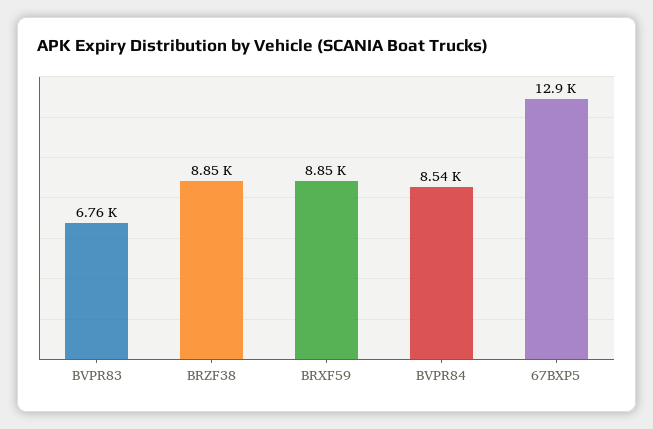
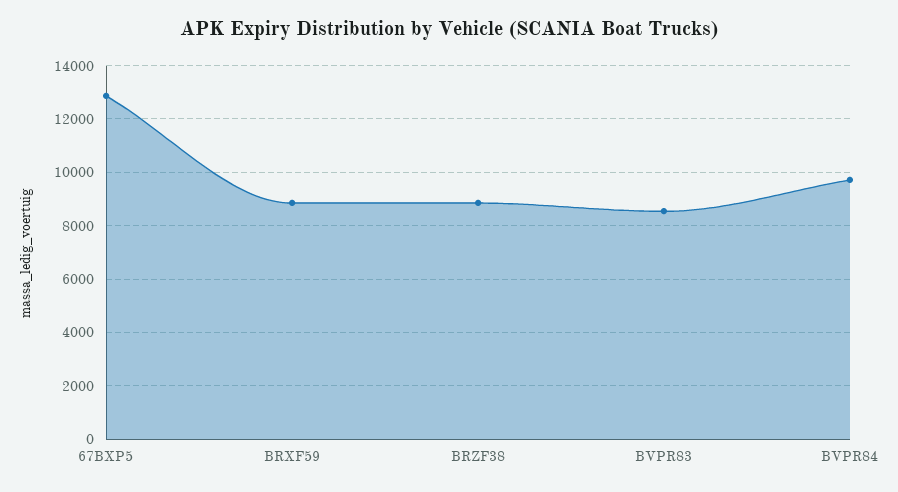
  {
-   "BVPR83": 6760,
+   "BVPR83": 8500,
    "BRZF38": 8850,
    "BRXF59": 8850,
-   "BVPR84": 8540,
+   "BVPR84": 9750,
    "67BXP5": 12900
  }

